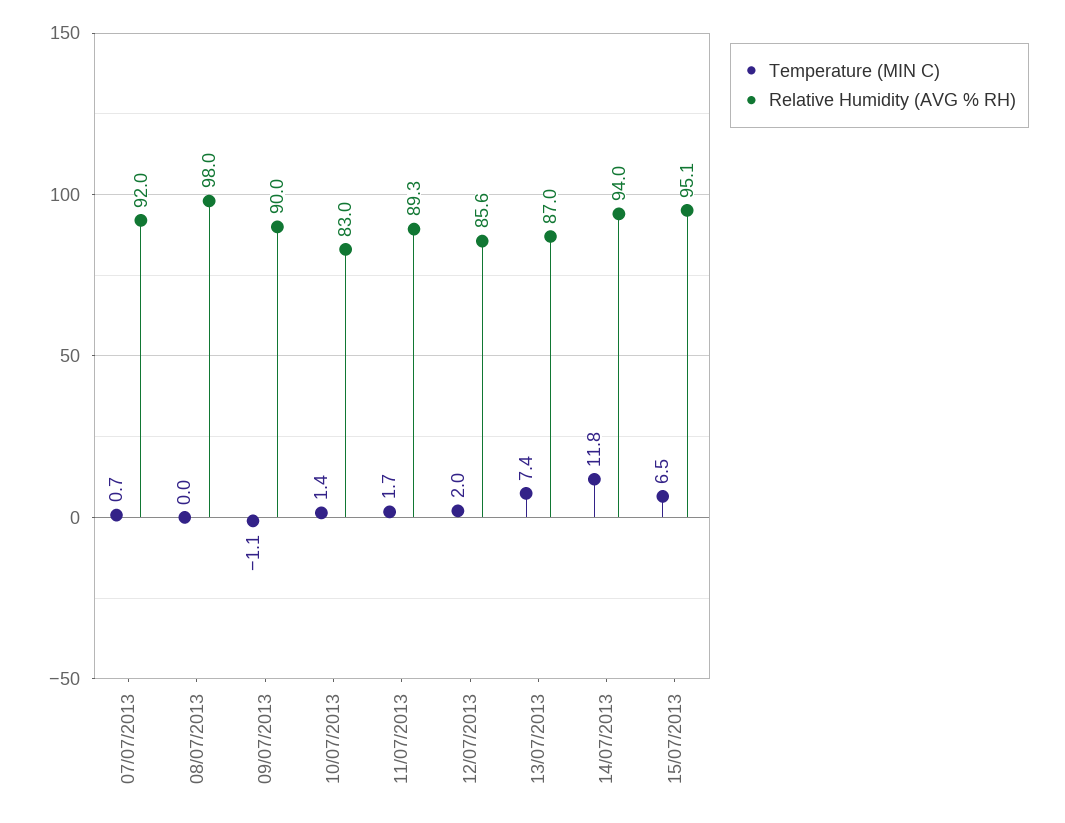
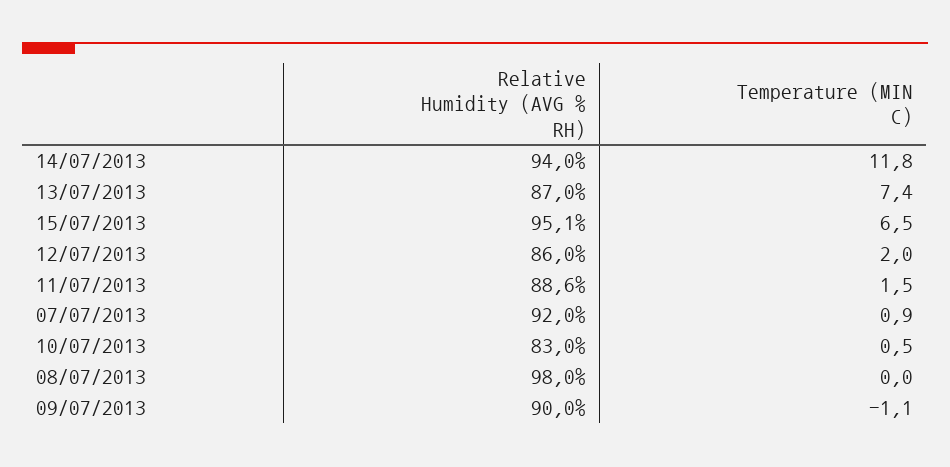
  {
    "Temperature (MIN C)": {
-     "07/07/2013": 0.7,
+     "07/07/2013": 0.9,
      "08/07/2013": 0,
      "09/07/2013": -1.1,
-     "10/07/2013": 1.4,
+     "10/07/2013": 0.5,
-     "11/07/2013": 1.7,
+     "11/07/2013": 1.5,
      "12/07/2013": 2,
      "13/07/2013": 7.4,
      "14/07/2013": 11.8,
      "15/07/2013": 6.5
    },
    "Relative Humidity (AVG % RH)": {
      "07/07/2013": 92,
      "08/07/2013": 98,
      "09/07/2013": 90,
      "10/07/2013": 83,
-     "11/07/2013": 89.3,
+     "11/07/2013": 88.6,
-     "12/07/2013": 85.6,
+     "12/07/2013": 86,
      "13/07/2013": 87,
      "14/07/2013": 94,
      "15/07/2013": 95.1
    }
  }

